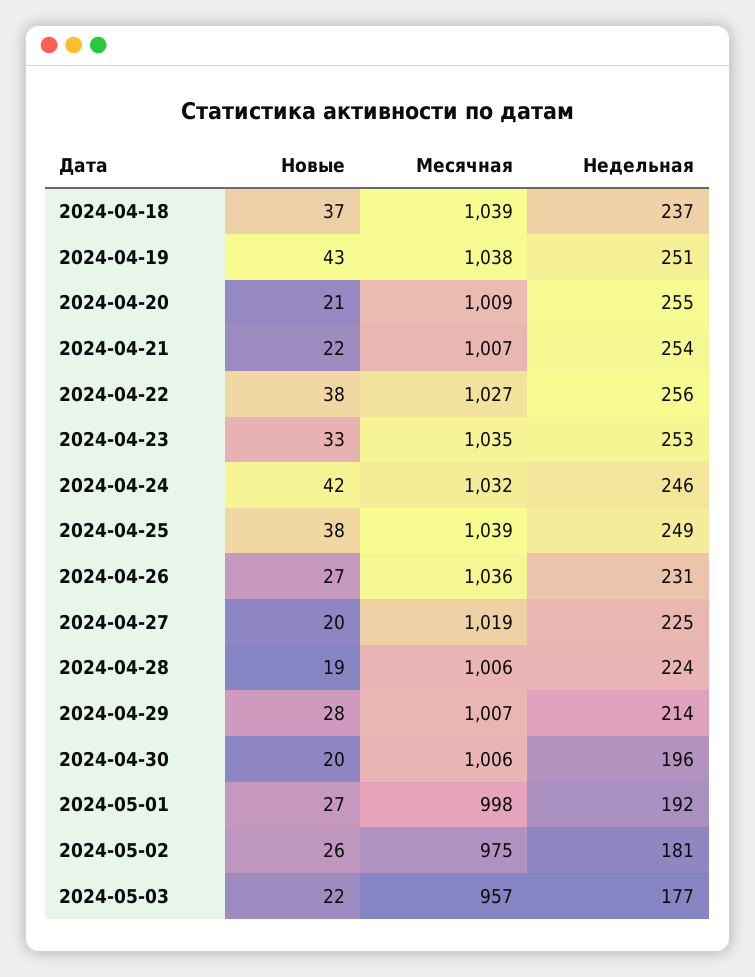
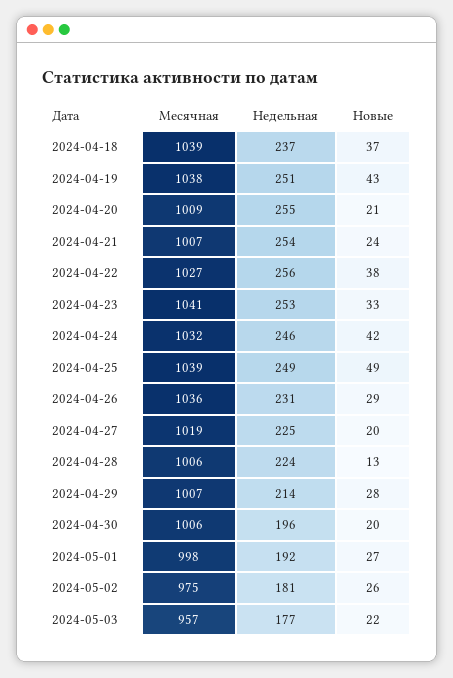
  {
    "Новые": {
      "2024-04-18": 37,
      "2024-04-19": 43,
      "2024-04-20": 21,
-     "2024-04-21": 22,
+     "2024-04-21": 24,
      "2024-04-22": 38,
      "2024-04-23": 33,
      "2024-04-24": 42,
-     "2024-04-25": 38,
+     "2024-04-25": 49,
-     "2024-04-26": 27,
+     "2024-04-26": 29,
      "2024-04-27": 20,
-     "2024-04-28": 19,
+     "2024-04-28": 13,
      "2024-04-29": 28,
      "2024-04-30": 20,
      "2024-05-01": 27,
      "2024-05-02": 26,
      "2024-05-03": 22
    },
    "Месячная": {
      "2024-04-18": 1039,
      "2024-04-19": 1038,
      "2024-04-20": 1009,
      "2024-04-21": 1007,
      "2024-04-22": 1027,
-     "2024-04-23": 1035,
+     "2024-04-23": 1041,
      "2024-04-24": 1032,
      "2024-04-25": 1039,
      "2024-04-26": 1036,
      "2024-04-27": 1019,
      "2024-04-28": 1006,
      "2024-04-29": 1007,
      "2024-04-30": 1006,
      "2024-05-01": 998,
      "2024-05-02": 975,
      "2024-05-03": 957
    },
    "Недельная": {
      "2024-04-18": 237,
      "2024-04-19": 251,
      "2024-04-20": 255,
      "2024-04-21": 254,
      "2024-04-22": 256,
      "2024-04-23": 253,
      "2024-04-24": 246,
      "2024-04-25": 249,
      "2024-04-26": 231,
      "2024-04-27": 225,
      "2024-04-28": 224,
      "2024-04-29": 214,
      "2024-04-30": 196,
      "2024-05-01": 192,
      "2024-05-02": 181,
      "2024-05-03": 177
    }
  }

